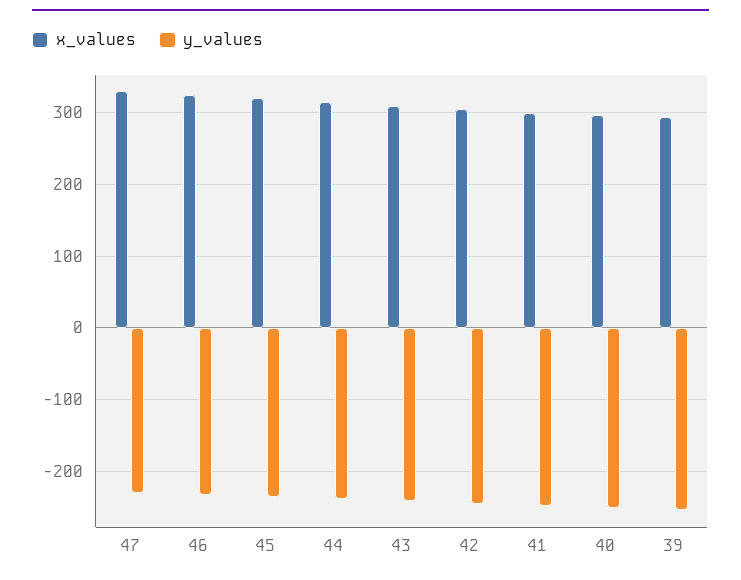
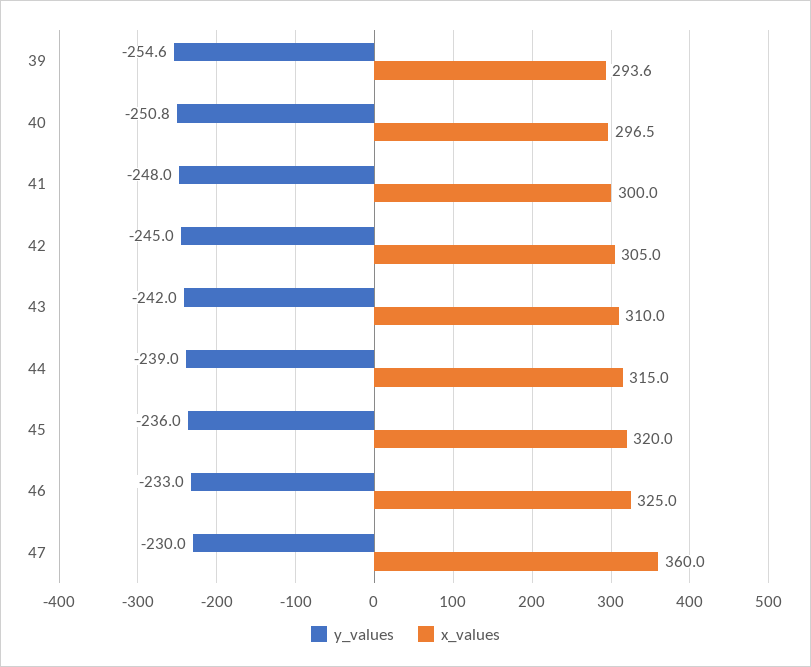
  {
    "x_values": {
-     "47": 330,
+     "47": 360,
      "46": 325,
      "45": 320,
      "44": 315,
      "43": 310,
      "42": 305,
      "41": 300,
      "40": 296.5,
      "39": 293.6
    },
    "y_values": {
      "47": -230,
      "46": -233,
      "45": -236,
      "44": -239,
      "43": -242,
      "42": -245,
      "41": -248,
      "40": -250.8,
      "39": -254.6
    }
  }

